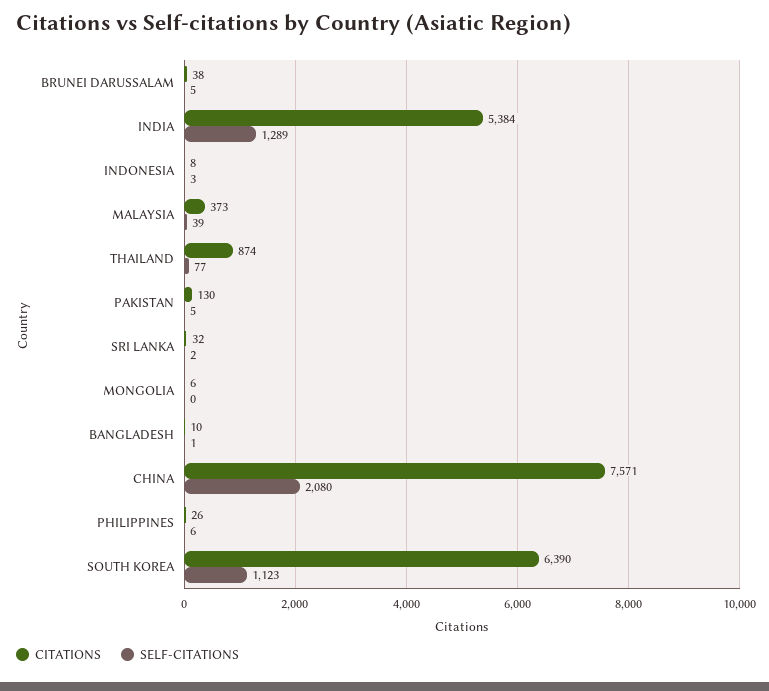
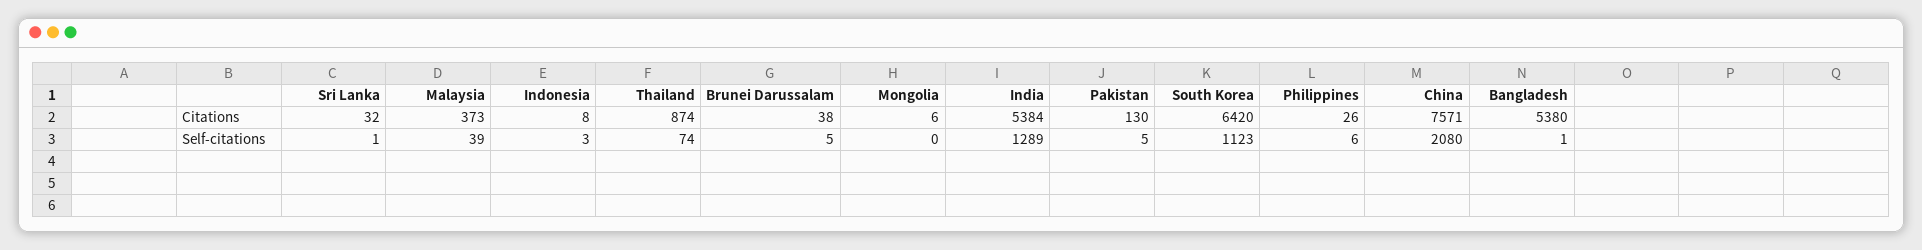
  {
    "CITATIONS": {
      "BRUNEI DARUSSALAM": 38,
      "INDIA": 5384,
      "INDONESIA": 8,
      "MALAYSIA": 373,
      "THAILAND": 874,
      "PAKISTAN": 130,
      "SRI LANKA": 32,
      "MONGOLIA": 6,
-     "BANGLADESH": 10,
+     "BANGLADESH": 5380,
      "CHINA": 7571,
      "PHILIPPINES": 26,
-     "SOUTH KOREA": 6390
+     "SOUTH KOREA": 6420
    },
    "SELF-CITATIONS": {
      "BRUNEI DARUSSALAM": 5,
      "INDIA": 1289,
      "INDONESIA": 3,
      "MALAYSIA": 39,
-     "THAILAND": 77,
+     "THAILAND": 74,
      "PAKISTAN": 5,
-     "SRI LANKA": 2,
+     "SRI LANKA": 1,
      "MONGOLIA": 0,
      "BANGLADESH": 1,
      "CHINA": 2080,
      "PHILIPPINES": 6,
      "SOUTH KOREA": 1123
    }
  }

